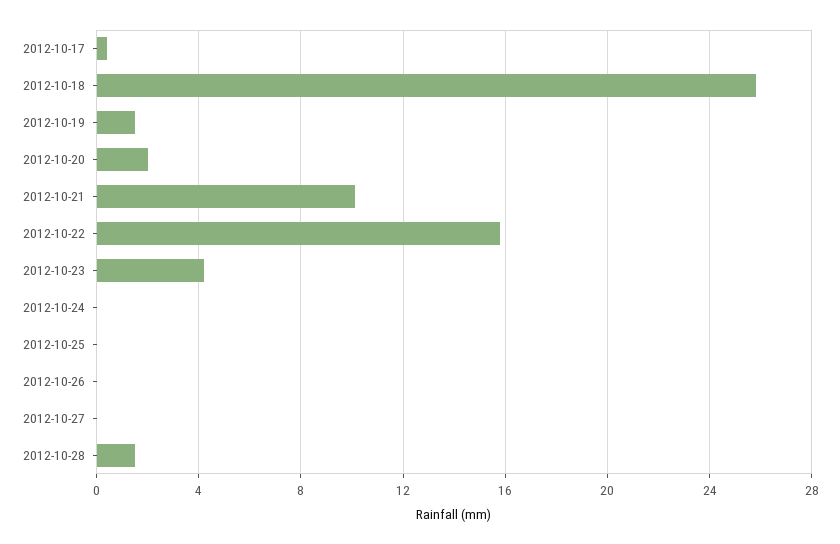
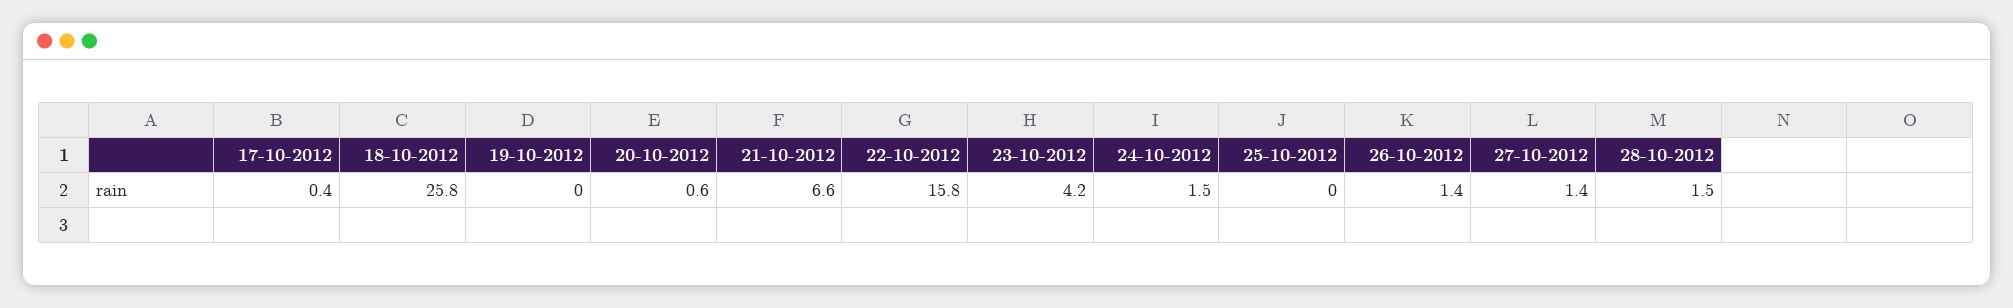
  {
    "2012-10-17": 0.4,
    "2012-10-18": 25.8,
-   "2012-10-19": 1.5,
+   "2012-10-19": 0,
-   "2012-10-20": 2,
+   "2012-10-20": 0.6,
-   "2012-10-21": 10,
+   "2012-10-21": 6.6,
    "2012-10-22": 15.8,
    "2012-10-23": 4.2,
-   "2012-10-24": 0,
+   "2012-10-24": 1.5,
    "2012-10-25": 0,
-   "2012-10-26": 0,
+   "2012-10-26": 1.4,
-   "2012-10-27": 0,
+   "2012-10-27": 1.4,
    "2012-10-28": 1.5
  }

